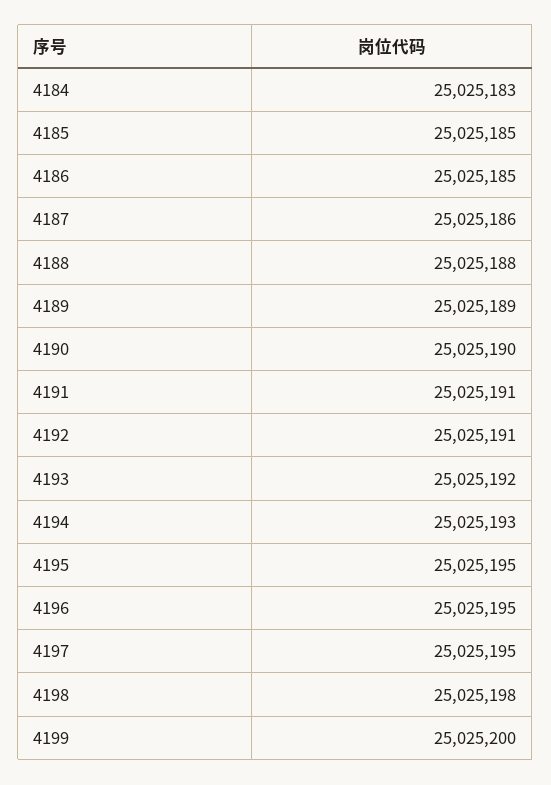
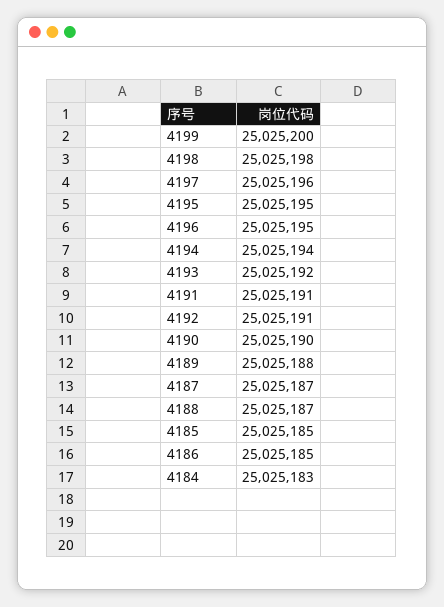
  {
    "4184": 25025183,
    "4185": 25025185,
    "4186": 25025185,
-   "4187": 25025186,
+   "4187": 25025187,
-   "4188": 25025188,
+   "4188": 25025187,
-   "4189": 25025189,
+   "4189": 25025188,
    "4190": 25025190,
    "4191": 25025191,
    "4192": 25025191,
    "4193": 25025192,
-   "4194": 25025193,
+   "4194": 25025194,
    "4195": 25025195,
    "4196": 25025195,
-   "4197": 25025195,
+   "4197": 25025196,
    "4198": 25025198,
    "4199": 25025200
  }

